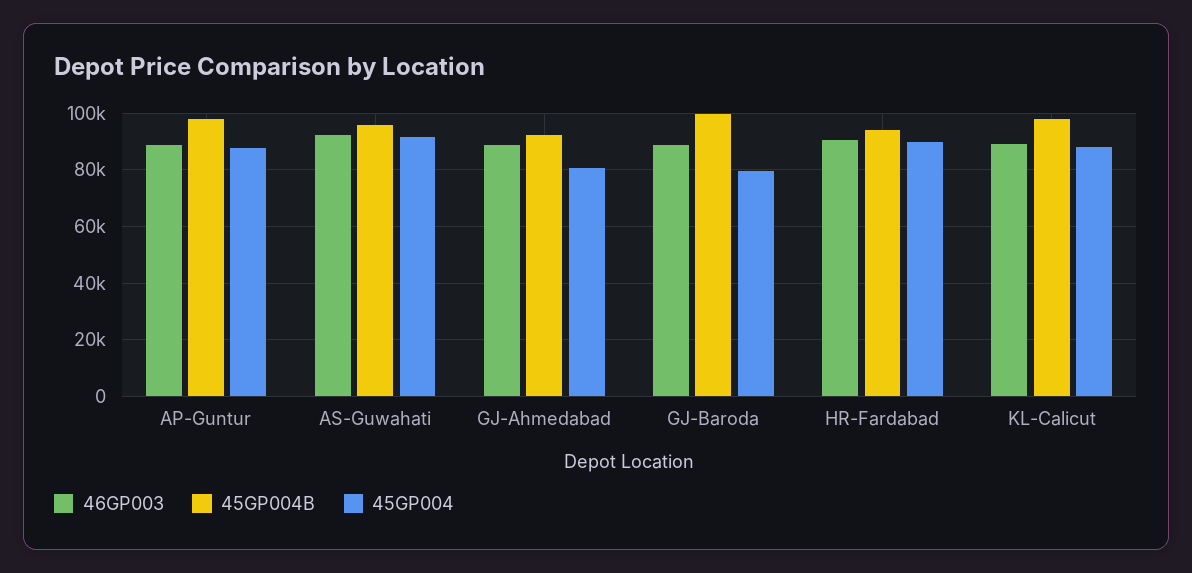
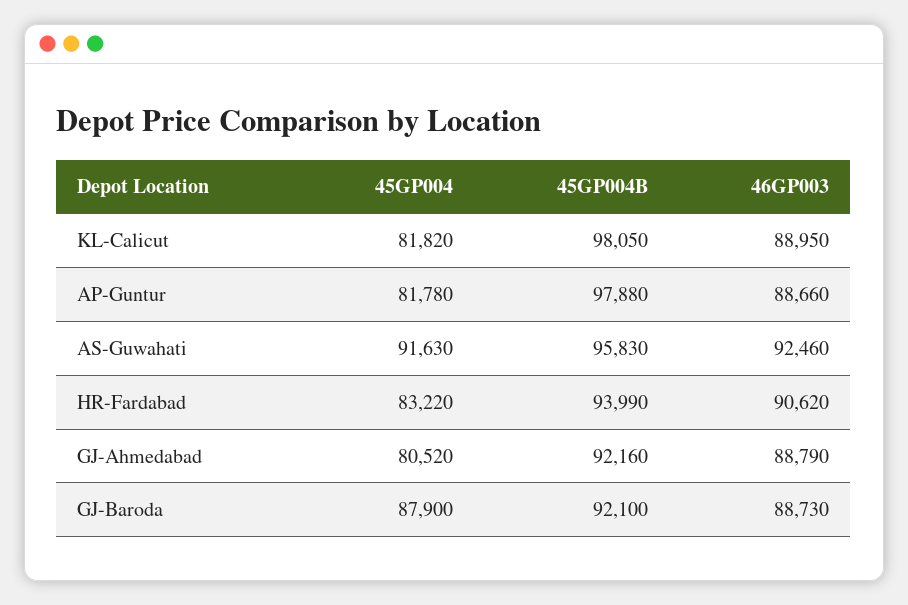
  {
    "46GP003": {
      "AP-Guntur": 88660,
      "AS-Guwahati": 92460,
      "GJ-Ahmedabad": 88790,
      "GJ-Baroda": 88730,
      "HR-Fardabad": 90620,
      "KL-Calicut": 88950
    },
    "45GP004B": {
      "AP-Guntur": 97880,
      "AS-Guwahati": 95830,
      "GJ-Ahmedabad": 92160,
-     "GJ-Baroda": 100000,
+     "GJ-Baroda": 92100,
      "HR-Fardabad": 93990,
      "KL-Calicut": 98050
    },
    "45GP004": {
-     "AP-Guntur": 87500,
+     "AP-Guntur": 81780,
      "AS-Guwahati": 91630,
      "GJ-Ahmedabad": 80520,
-     "GJ-Baroda": 80000,
+     "GJ-Baroda": 87900,
-     "HR-Fardabad": 90000,
+     "HR-Fardabad": 83220,
-     "KL-Calicut": 87500
+     "KL-Calicut": 81820
    }
  }

